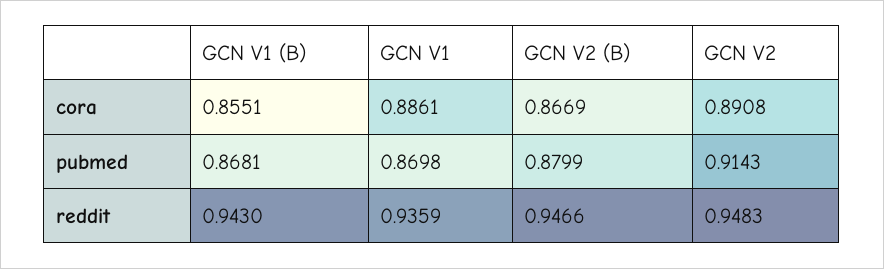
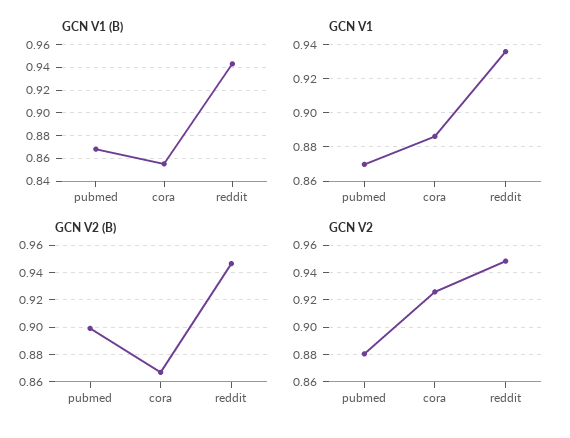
  {
    "GCN V1 (B)": {
      "cora": 0.8551,
      "pubmed": 0.8681,
      "reddit": 0.943
    },
    "GCN V1": {
      "cora": 0.8861,
      "pubmed": 0.8698,
      "reddit": 0.9359
    },
    "GCN V2 (B)": {
      "cora": 0.8669,
-     "pubmed": 0.8799,
+     "pubmed": 0.9,
      "reddit": 0.9466
    },
    "GCN V2": {
-     "cora": 0.8908,
+     "cora": 0.925,
-     "pubmed": 0.9143,
+     "pubmed": 0.88,
      "reddit": 0.9483
    }
  }

